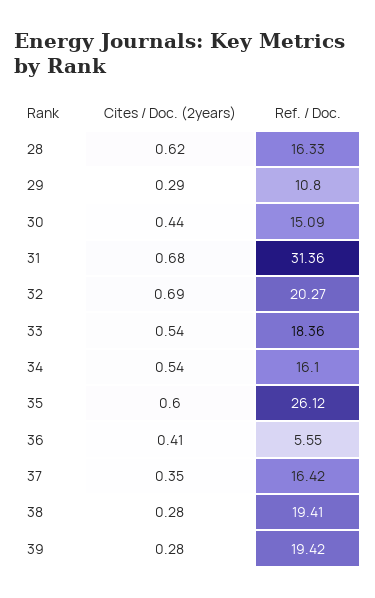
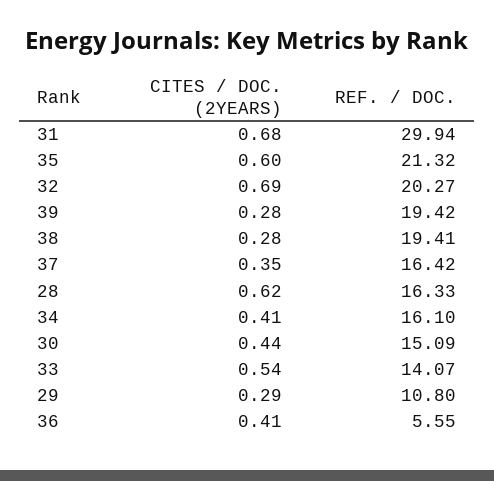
  {
    "Cites / Doc. (2years)": {
      "28": 0.62,
      "29": 0.29,
      "30": 0.44,
      "31": 0.68,
      "32": 0.69,
      "33": 0.54,
-     "34": 0.54,
+     "34": 0.41,
      "35": 0.6,
      "36": 0.41,
      "37": 0.35,
      "38": 0.28,
      "39": 0.28
    },
    "Ref. / Doc.": {
      "28": 16.33,
      "29": 10.8,
      "30": 15.09,
-     "31": 31.36,
+     "31": 29.94,
      "32": 20.27,
-     "33": 18.36,
+     "33": 14.07,
      "34": 16.1,
-     "35": 26.12,
+     "35": 21.32,
      "36": 5.55,
      "37": 16.42,
      "38": 19.41,
      "39": 19.42
    }
  }

